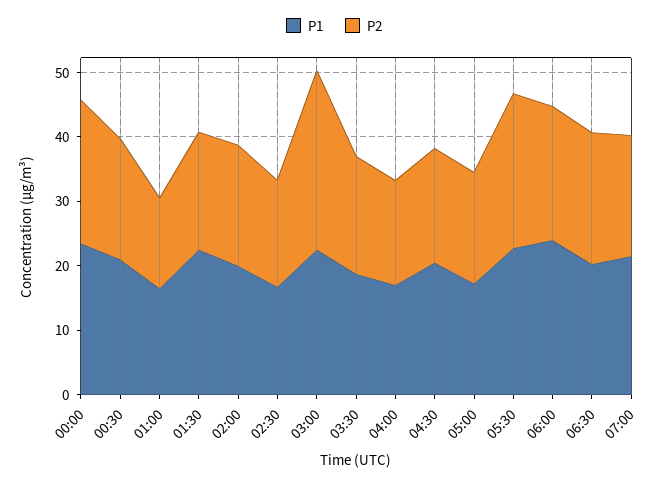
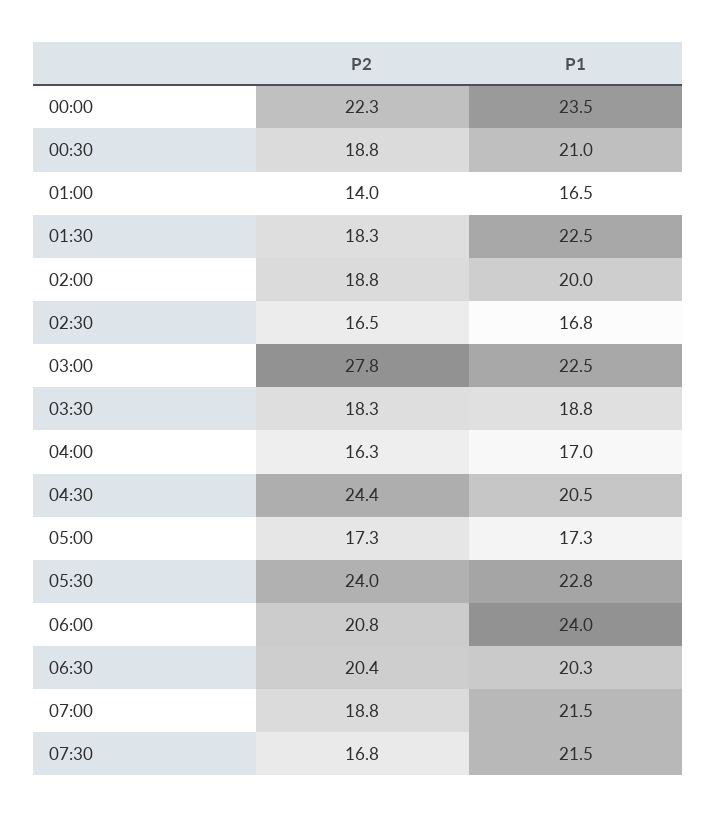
  {
    "P1": {
      "00:00": 23.5,
      "00:30": 21,
      "01:00": 16.5,
      "01:30": 22.5,
      "02:00": 20,
      "02:30": 16.8,
      "03:00": 22.5,
      "03:30": 18.8,
      "04:00": 17,
      "04:30": 20.5,
      "05:00": 17.3,
      "05:30": 22.8,
      "06:00": 24,
      "06:30": 20.3,
-     "07:00": 21.5
+     "07:00": 21.5,
+     "07:30": 21.5
    },
    "P2": {
      "00:00": 22.3,
      "00:30": 18.8,
      "01:00": 14,
      "01:30": 18.3,
      "02:00": 18.8,
      "02:30": 16.5,
      "03:00": 27.8,
      "03:30": 18.3,
      "04:00": 16.3,
-     "04:30": 18,
+     "04:30": 24.4,
      "05:00": 17.3,
      "05:30": 24,
      "06:00": 20.8,
      "06:30": 20.4,
-     "07:00": 18.8
+     "07:00": 18.8,
+     "07:30": 16.8
    }
  }

